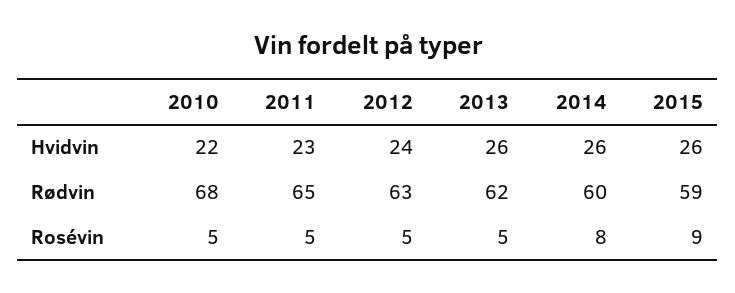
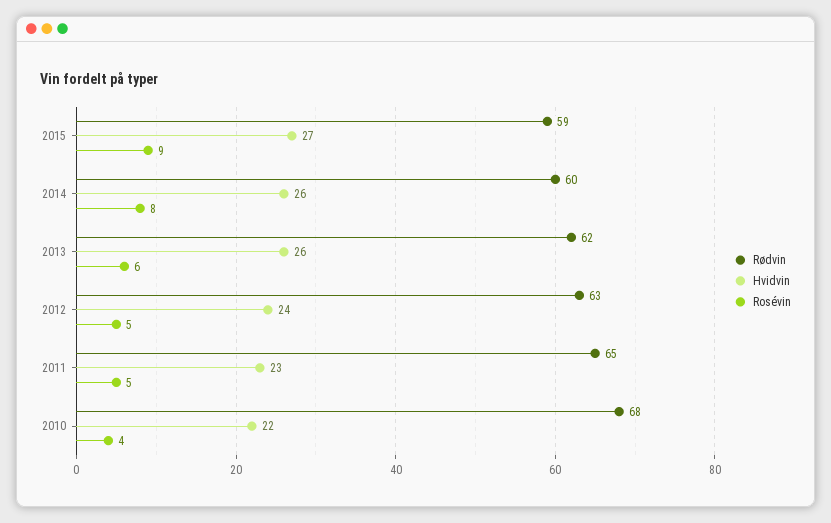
  {
    "Hvidvin": {
      "2010": 22,
      "2011": 23,
      "2012": 24,
      "2013": 26,
      "2014": 26,
-     "2015": 26
+     "2015": 27
    },
    "Rødvin": {
      "2010": 68,
      "2011": 65,
      "2012": 63,
      "2013": 62,
      "2014": 60,
      "2015": 59
    },
    "Rosévin": {
-     "2010": 5,
+     "2010": 4,
      "2011": 5,
      "2012": 5,
-     "2013": 5,
+     "2013": 6,
      "2014": 8,
      "2015": 9
    }
  }

